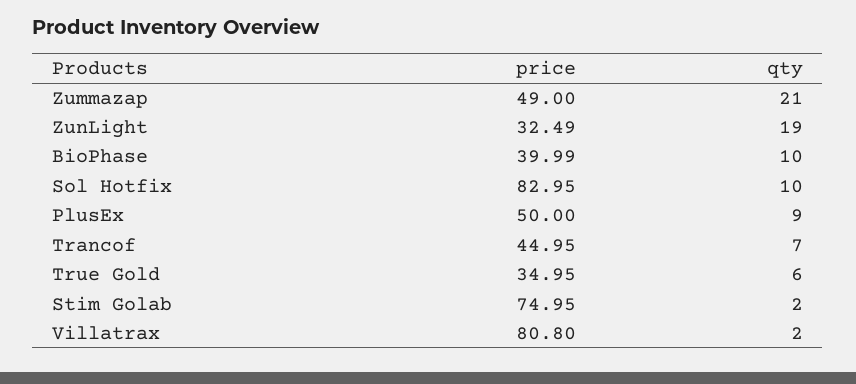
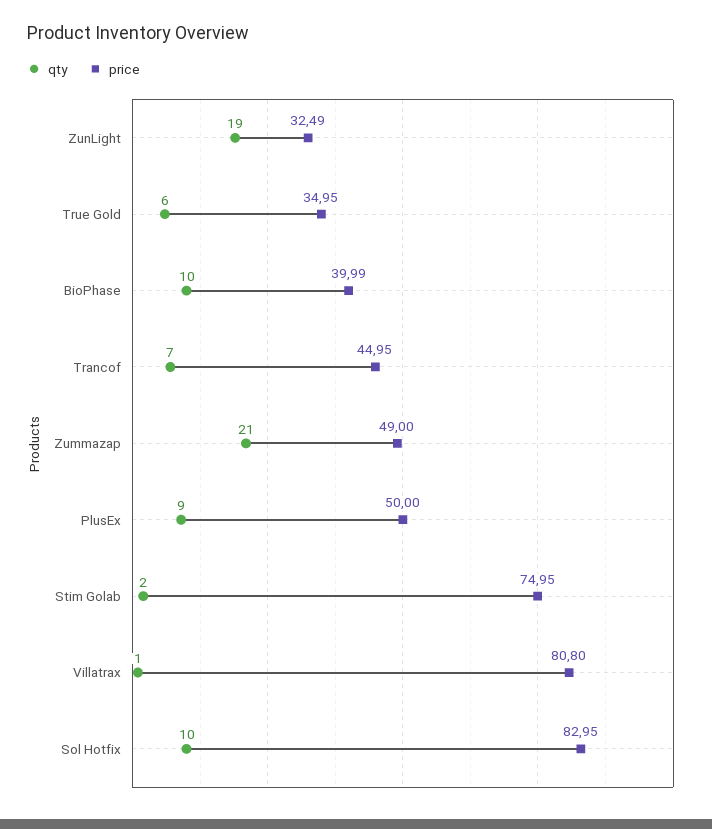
  {
    "price": {
      "Zummazap": 49,
      "ZunLight": 32.49,
      "BioPhase": 39.99,
      "Sol Hotfix": 82.95,
      "PlusEx": 50,
      "Trancof": 44.95,
      "True Gold": 34.95,
      "Stim Golab": 74.95,
      "Villatrax": 80.8
    },
    "qty": {
      "Zummazap": 21,
      "ZunLight": 19,
      "BioPhase": 10,
      "Sol Hotfix": 10,
      "PlusEx": 9,
      "Trancof": 7,
      "True Gold": 6,
      "Stim Golab": 2,
-     "Villatrax": 2
+     "Villatrax": 1
    }
  }

